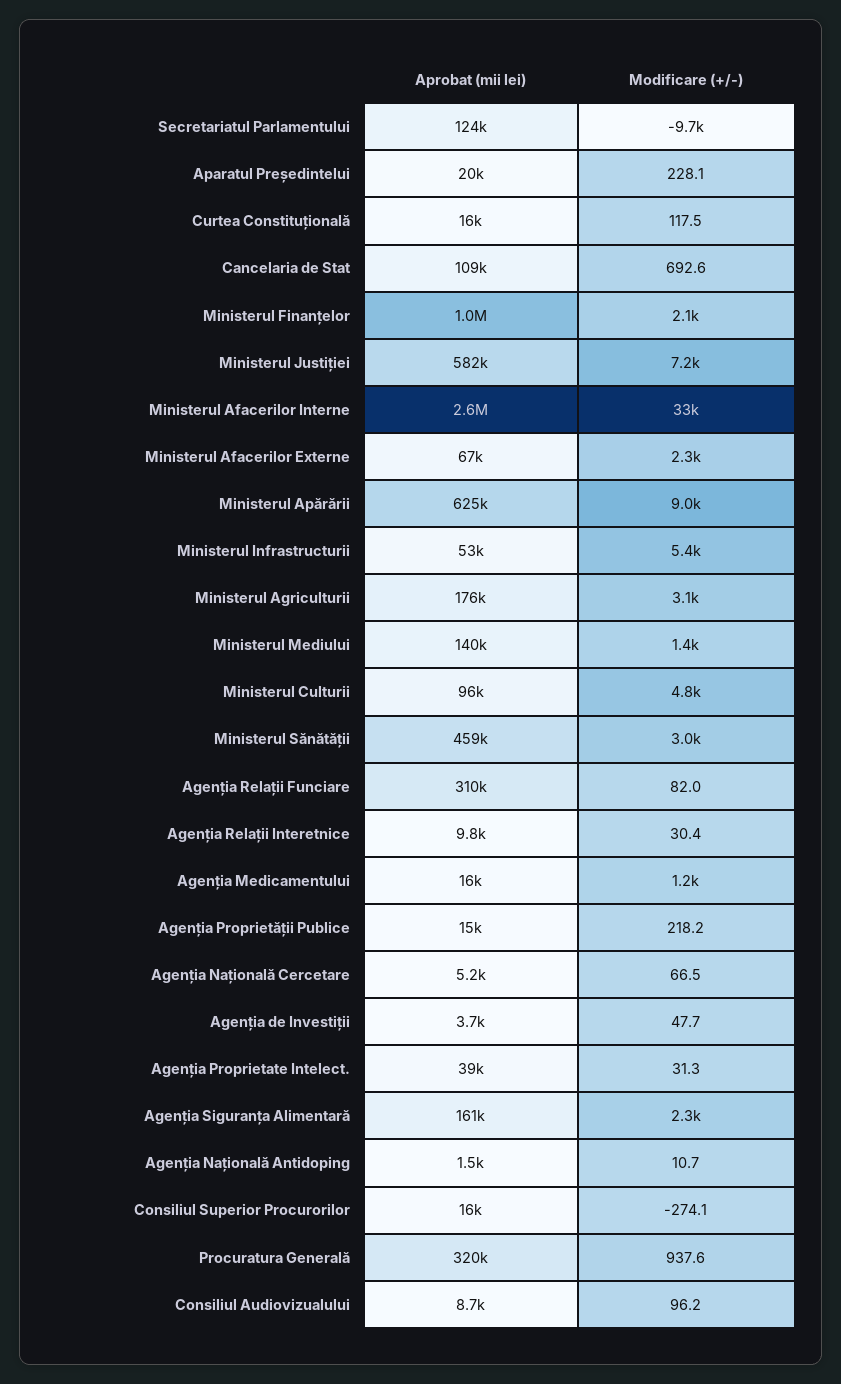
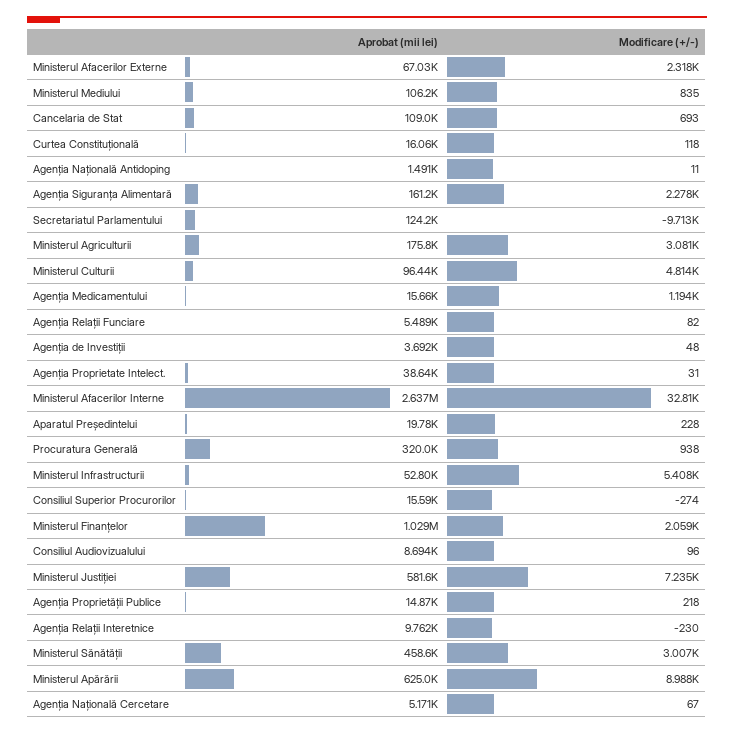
  {
    "Aprobat (mii lei)": {
      "Secretariatul Parlamentului": 124200,
      "Aparatul Președintelui": 19780,
      "Curtea Constituțională": 16060,
      "Cancelaria de Stat": 109000,
      "Ministerul Finanțelor": 1029000,
      "Ministerul Justiției": 581600,
      "Ministerul Afacerilor Interne": 2637000,
      "Ministerul Afacerilor Externe": 67030,
      "Ministerul Apărării": 625000,
      "Ministerul Infrastructurii": 52800,
      "Ministerul Agriculturii": 175800,
-     "Ministerul Mediului": 140000,
+     "Ministerul Mediului": 106200,
      "Ministerul Culturii": 96440,
      "Ministerul Sănătății": 458600,
-     "Agenția Relații Funciare": 310000,
+     "Agenția Relații Funciare": 5489,
      "Agenția Relații Interetnice": 9762,
      "Agenția Medicamentului": 15660,
      "Agenția Proprietății Publice": 14870,
      "Agenția Națională Cercetare": 5171,
      "Agenția de Investiții": 3692,
      "Agenția Proprietate Intelect.": 38640,
      "Agenția Siguranța Alimentară": 161200,
      "Agenția Națională Antidoping": 1491,
      "Consiliul Superior Procurorilor": 15590,
      "Procuratura Generală": 320000,
      "Consiliul Audiovizualului": 8694
    },
    "Modificare (+/-)": {
      "Secretariatul Parlamentului": -9713,
      "Aparatul Președintelui": 228.1,
      "Curtea Constituțională": 117.5,
      "Cancelaria de Stat": 692.6,
      "Ministerul Finanțelor": 2059,
      "Ministerul Justiției": 7235,
      "Ministerul Afacerilor Interne": 32810,
      "Ministerul Afacerilor Externe": 2318,
      "Ministerul Apărării": 8988,
      "Ministerul Infrastructurii": 5408,
      "Ministerul Agriculturii": 3081,
-     "Ministerul Mediului": 1400,
+     "Ministerul Mediului": 835,
      "Ministerul Culturii": 4814,
      "Ministerul Sănătății": 3007,
      "Agenția Relații Funciare": 82,
-     "Agenția Relații Interetnice": 30.4,
+     "Agenția Relații Interetnice": -230,
      "Agenția Medicamentului": 1194,
      "Agenția Proprietății Publice": 218.2,
      "Agenția Națională Cercetare": 66.5,
      "Agenția de Investiții": 47.7,
      "Agenția Proprietate Intelect.": 31.3,
      "Agenția Siguranța Alimentară": 2278,
      "Agenția Națională Antidoping": 10.7,
      "Consiliul Superior Procurorilor": -274.1,
      "Procuratura Generală": 937.6,
      "Consiliul Audiovizualului": 96.2
    }
  }

